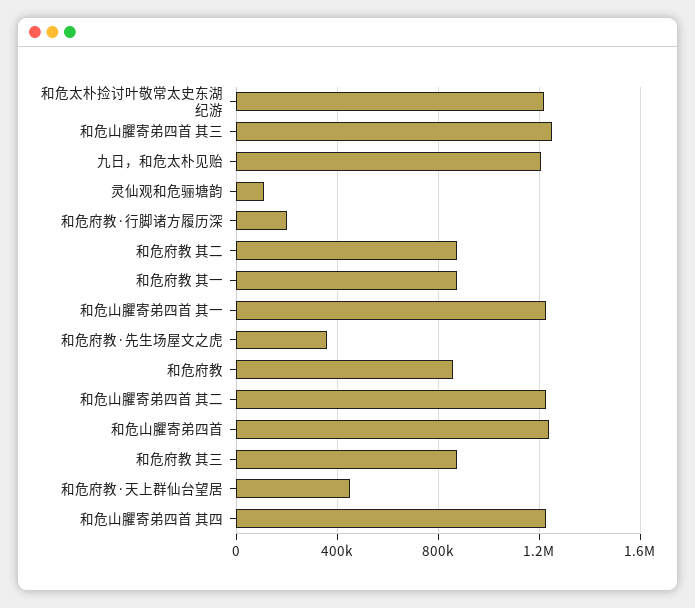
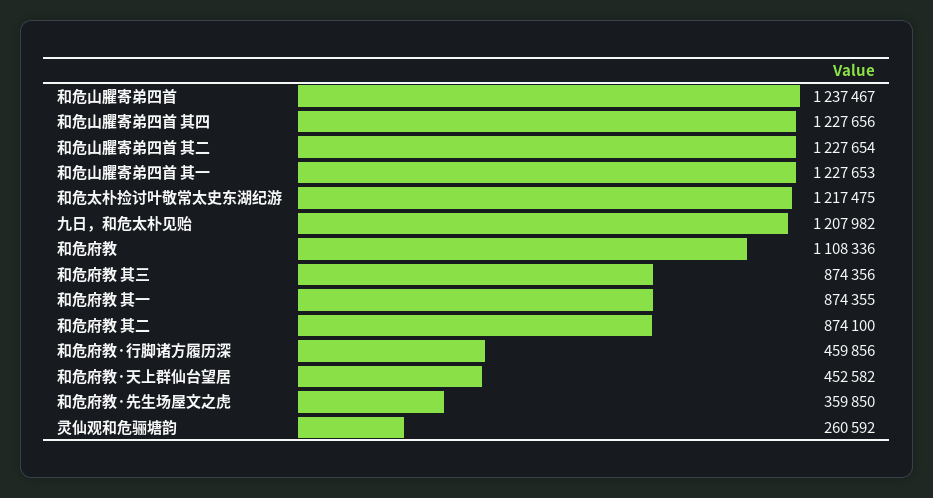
  {
    "和危太朴捡讨叶敬常太史东湖纪游": 1217475,
-   "和危山臞寄弟四首 其三": 1250000,
    "九日，和危太朴见贻": 1207982,
-   "灵仙观和危骊塘韵": 100000,
+   "灵仙观和危骊塘韵": 260592,
-   "和危府教·行脚诸方履历深": 200000,
+   "和危府教·行脚诸方履历深": 459856,
    "和危府教 其二": 874100,
    "和危府教 其一": 874355,
    "和危山臞寄弟四首 其一": 1227653,
    "和危府教·先生场屋文之虎": 359850,
-   "和危府教": 850000,
+   "和危府教": 1108336,
    "和危山臞寄弟四首 其二": 1227654,
    "和危山臞寄弟四首": 1237467,
    "和危府教 其三": 874356,
    "和危府教·天上群仙台望居": 452582,
    "和危山臞寄弟四首 其四": 1227656
  }

